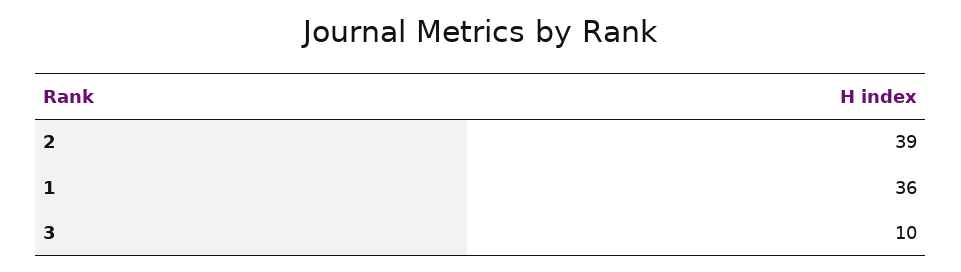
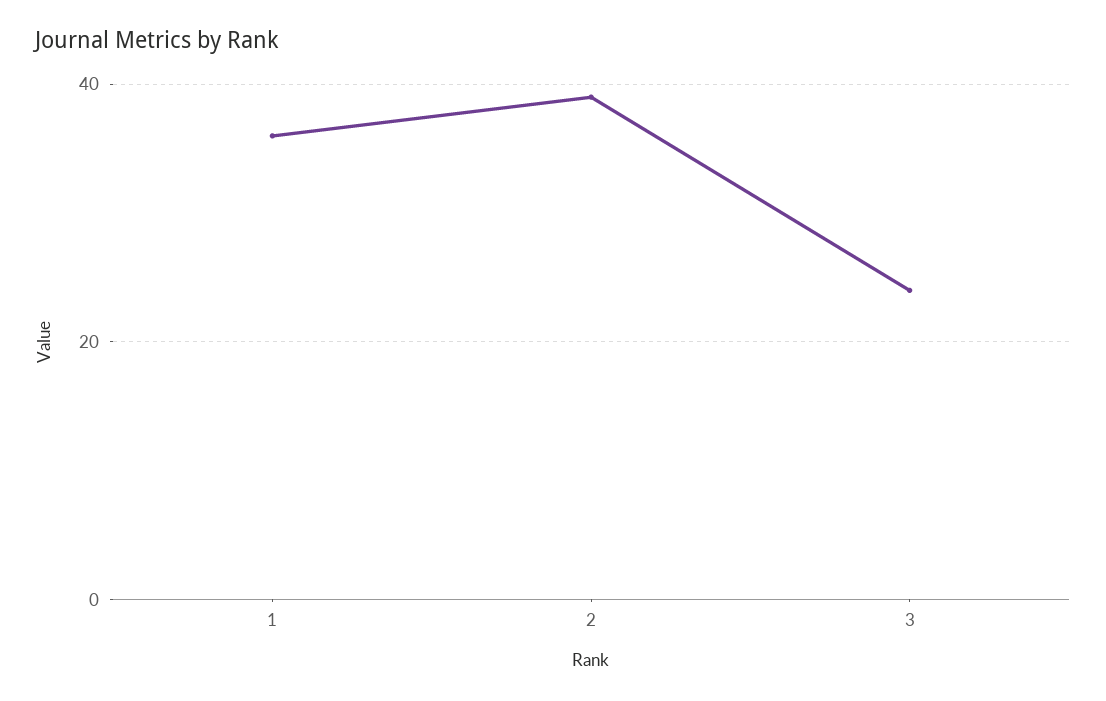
  {
    "2": 39,
    "1": 36,
-   "3": 10
+   "3": 25
  }

